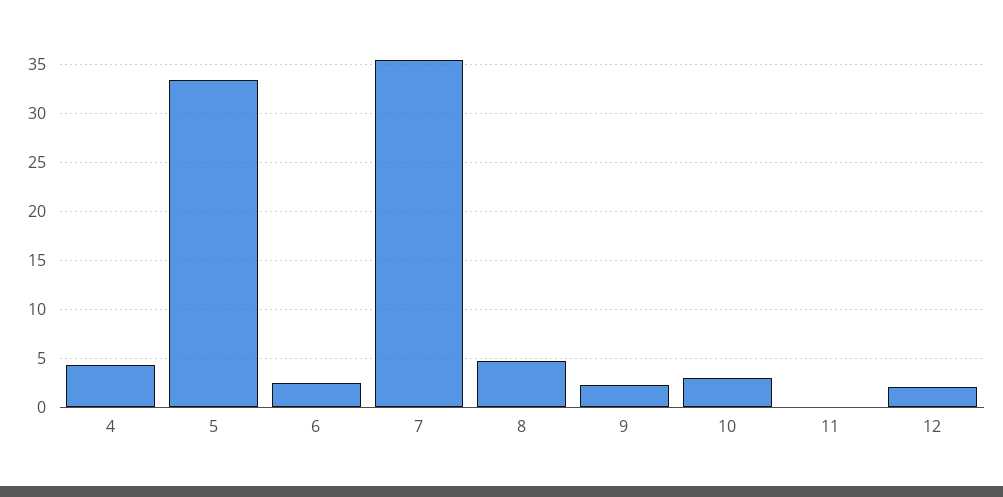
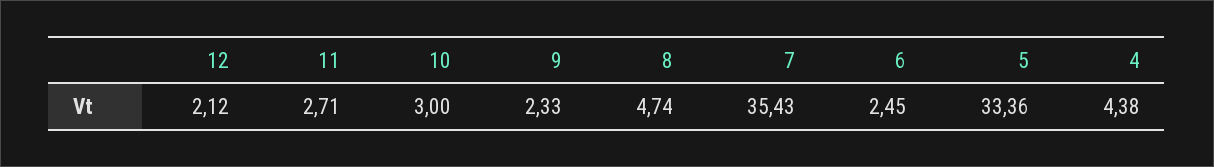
  {
    "4": 4.38,
    "5": 33.36,
    "6": 2.45,
    "7": 35.43,
    "8": 4.74,
    "9": 2.33,
    "10": 3,
-   "11": 0,
+   "11": 2.71,
    "12": 2.12
  }

